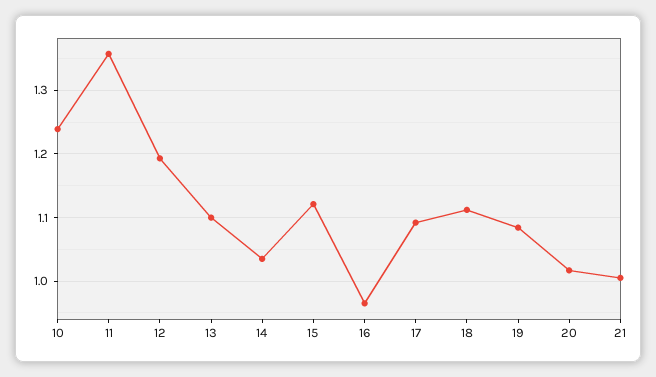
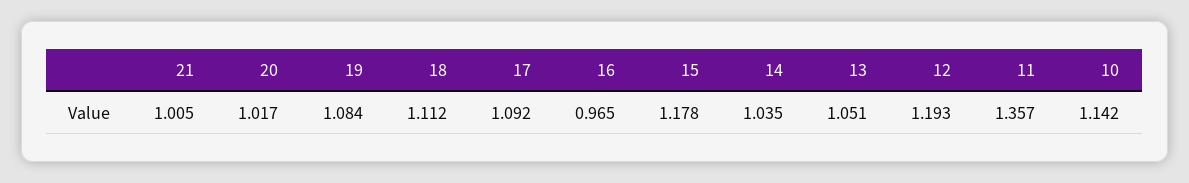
  {
-   "10": 1.24,
+   "10": 1.142,
    "11": 1.357,
    "12": 1.193,
-   "13": 1.1,
+   "13": 1.051,
    "14": 1.035,
-   "15": 1.12,
+   "15": 1.178,
    "16": 0.965,
    "17": 1.092,
    "18": 1.112,
    "19": 1.084,
    "20": 1.017,
    "21": 1.005
  }

